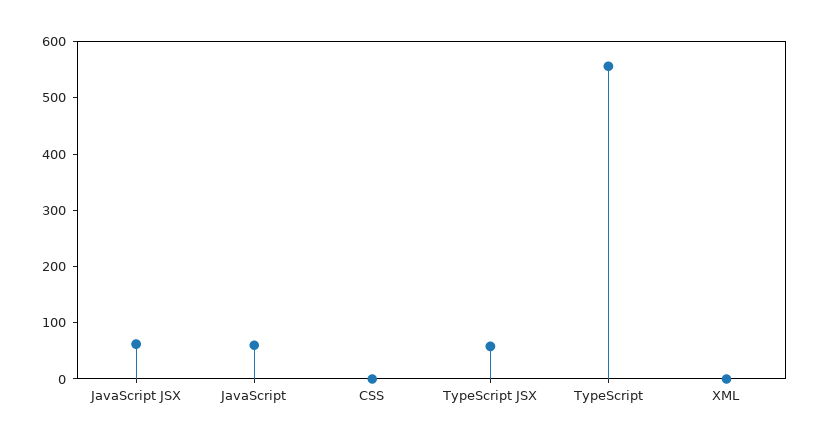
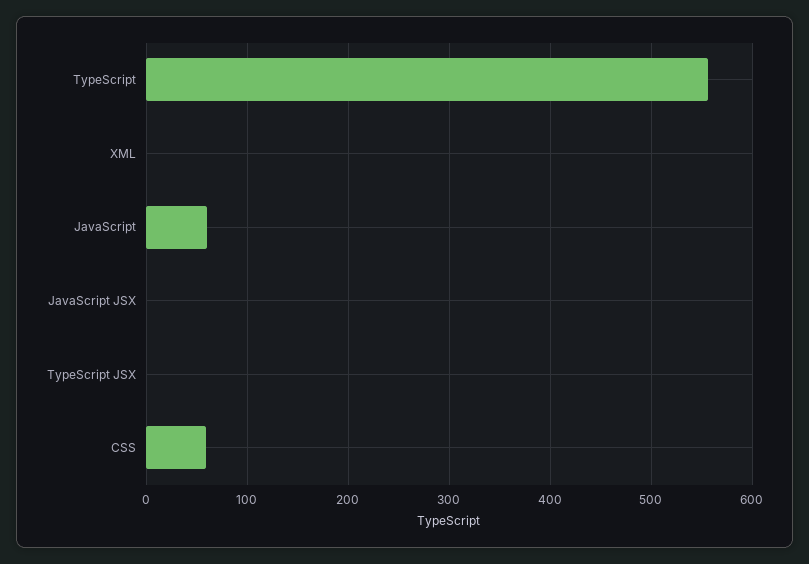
  {
-   "JavaScript JSX": 60,
+   "JavaScript JSX": 0,
    "JavaScript": 60,
-   "CSS": 0,
+   "CSS": 60,
-   "TypeScript JSX": 60,
+   "TypeScript JSX": 0,
    "TypeScript": 560,
    "XML": 0
  }

